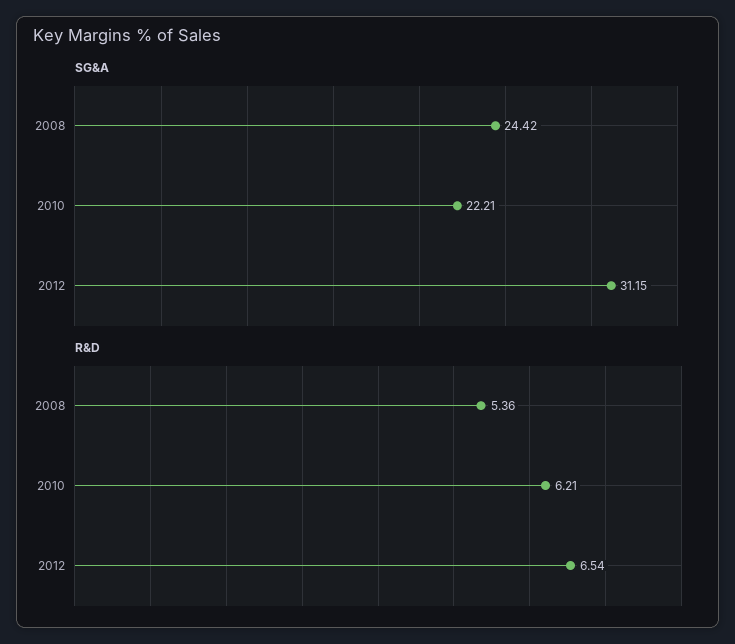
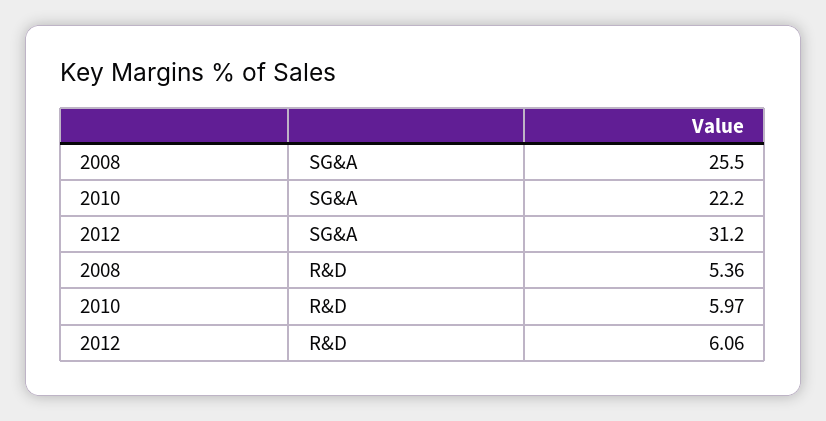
  {
    "SG&A": {
-     "2008": 24.42,
+     "2008": 25.5,
      "2010": 22.21,
      "2012": 31.15
    },
    "R&D": {
      "2008": 5.36,
-     "2010": 6.21,
+     "2010": 5.97,
-     "2012": 6.54
+     "2012": 6.06
    }
  }

